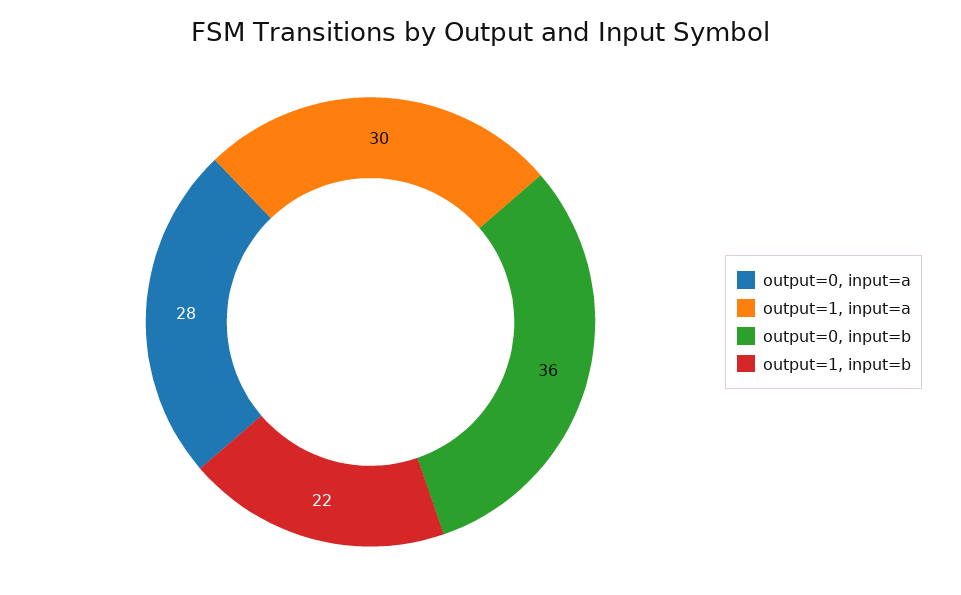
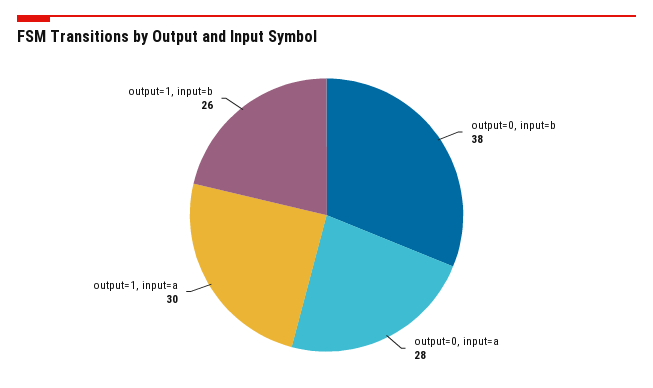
  {
    "output=0, input=a": 28,
    "output=1, input=a": 30,
-   "output=0, input=b": 36,
+   "output=0, input=b": 38,
-   "output=1, input=b": 22
+   "output=1, input=b": 26
  }

